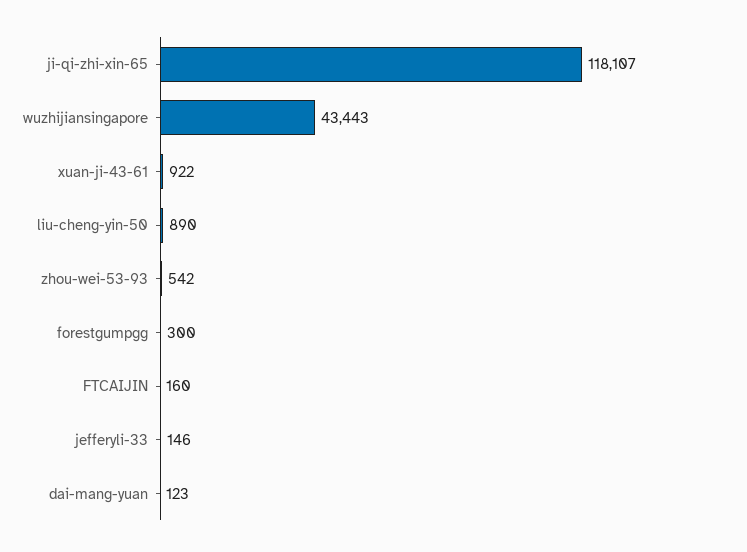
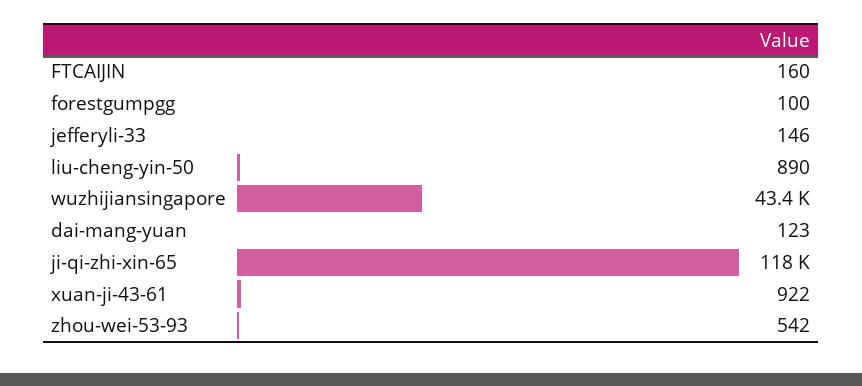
  {
    "ji-qi-zhi-xin-65": 118107,
    "wuzhijiansingapore": 43443,
    "xuan-ji-43-61": 922,
    "liu-cheng-yin-50": 890,
    "zhou-wei-53-93": 542,
-   "forestgumpgg": 300,
+   "forestgumpgg": 100,
    "FTCAIJIN": 160,
    "jefferyli-33": 146,
    "dai-mang-yuan": 123
  }

